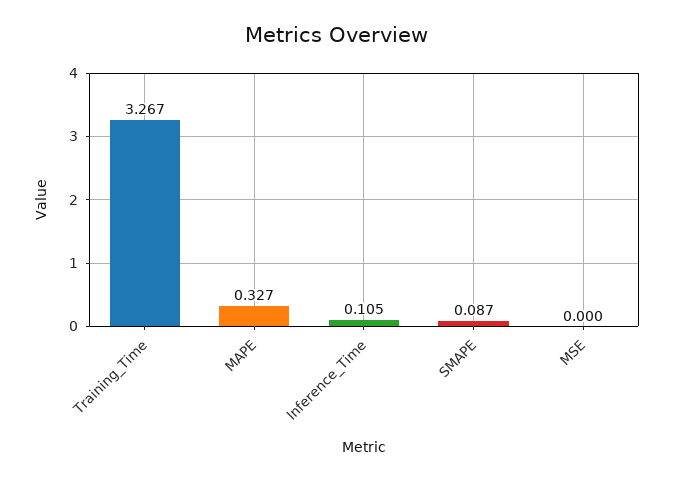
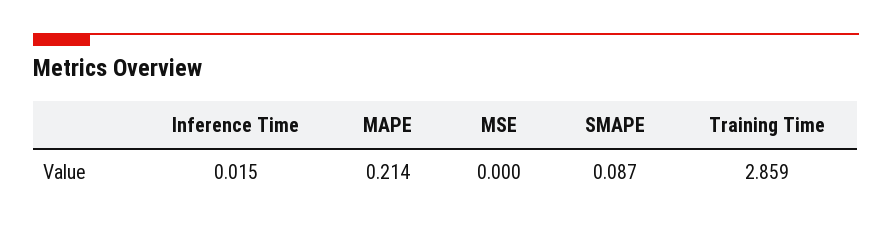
  {
-   "Training_Time": 3.267,
+   "Training_Time": 2.859,
-   "MAPE": 0.327,
+   "MAPE": 0.214,
-   "Inference_Time": 0.105,
+   "Inference_Time": 0.015,
    "SMAPE": 0.087,
    "MSE": 0
  }

